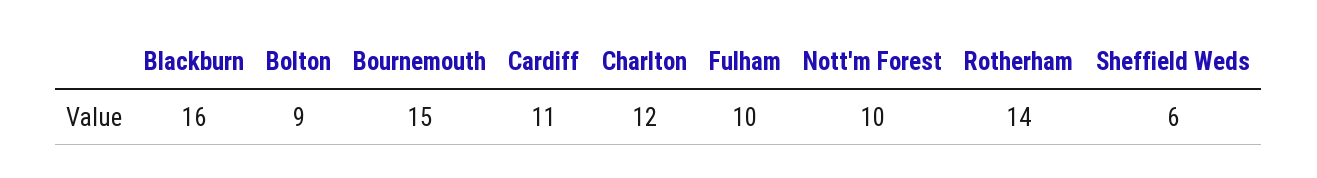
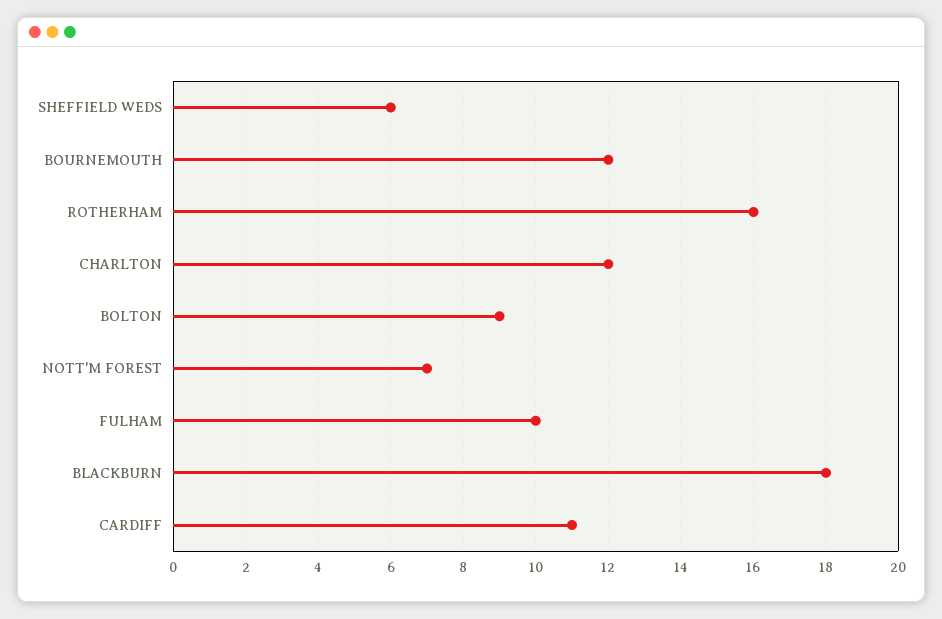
  {
-   "Blackburn": 16,
+   "Blackburn": 18,
    "Bolton": 9,
-   "Bournemouth": 15,
+   "Bournemouth": 12,
    "Cardiff": 11,
    "Charlton": 12,
    "Fulham": 10,
-   "Nott'm Forest": 10,
+   "Nott'm Forest": 7,
-   "Rotherham": 14,
+   "Rotherham": 16,
    "Sheffield Weds": 6
  }

